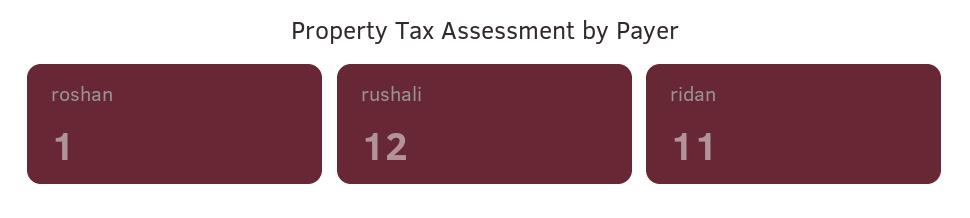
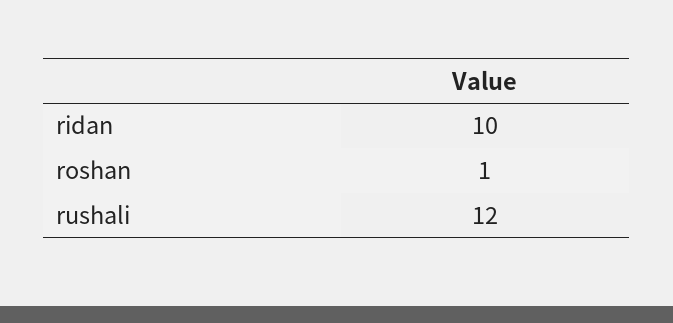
  {
    "roshan": 1,
    "rushali": 12,
-   "ridan": 11
+   "ridan": 10
  }

